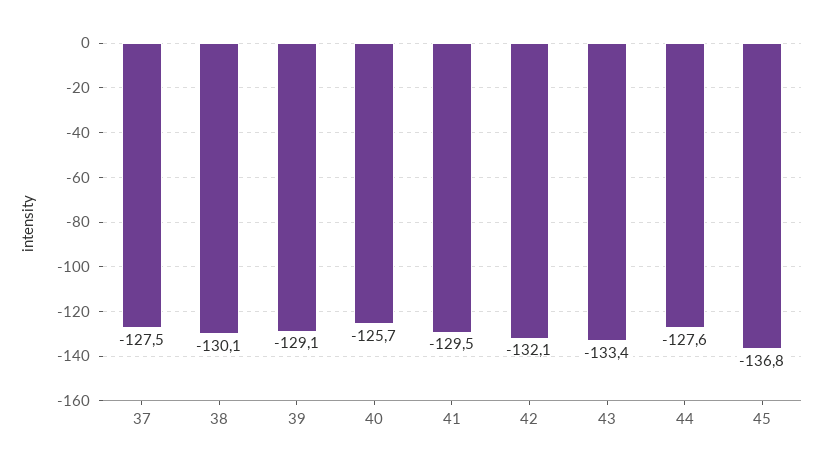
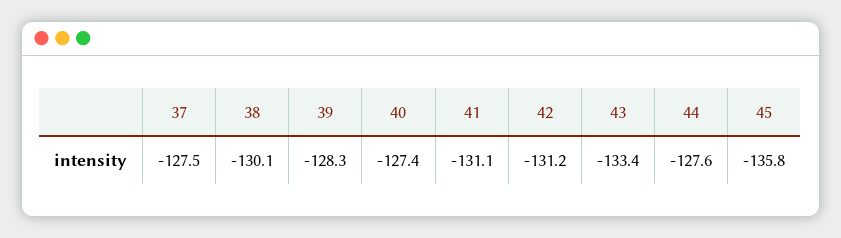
  {
    "37": -127.5,
    "38": -130.1,
-   "39": -129.1,
+   "39": -128.3,
-   "40": -125.7,
+   "40": -127.4,
-   "41": -129.5,
+   "41": -131.1,
-   "42": -132.1,
+   "42": -131.2,
    "43": -133.4,
    "44": -127.6,
-   "45": -136.8
+   "45": -135.8
  }

